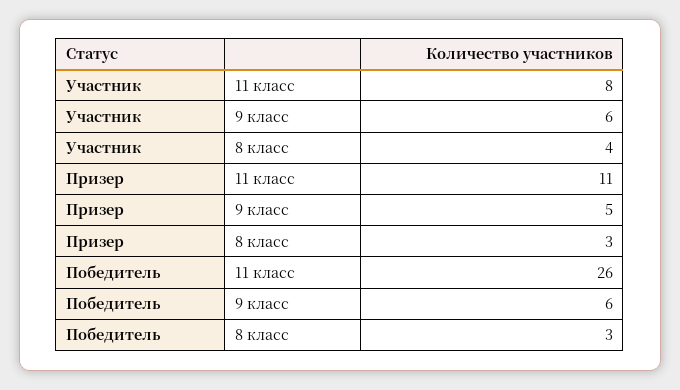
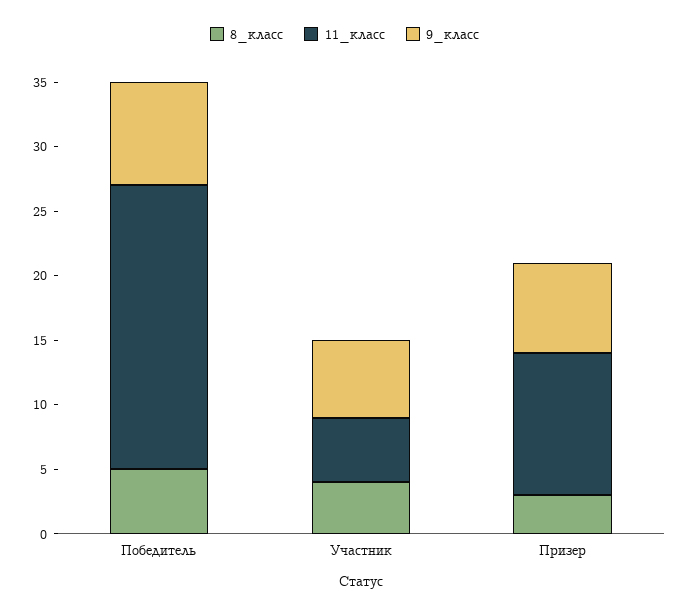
  {
    "11 класс": {
-     "Участник": 8,
+     "Участник": 5,
      "Призер": 11,
-     "Победитель": 26
+     "Победитель": 22
    },
    "9 класс": {
      "Участник": 6,
-     "Призер": 5,
+     "Призер": 7,
-     "Победитель": 6
+     "Победитель": 8
    },
    "8 класс": {
      "Участник": 4,
      "Призер": 3,
-     "Победитель": 3
+     "Победитель": 5
    }
  }

